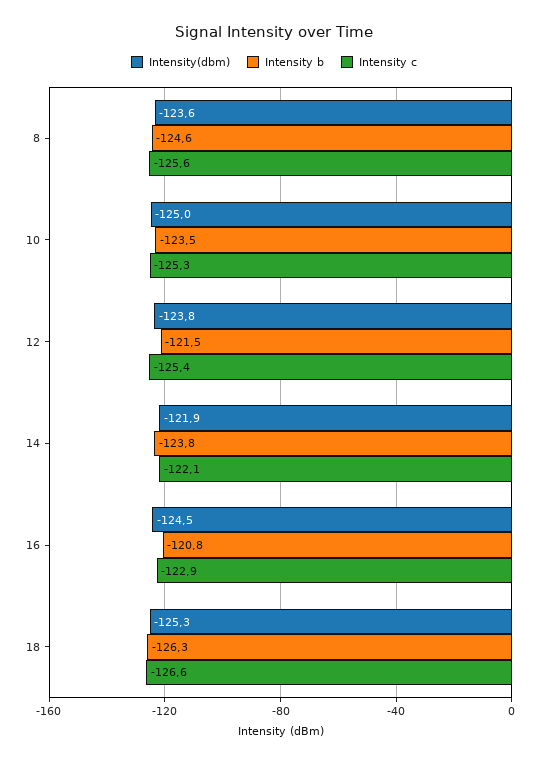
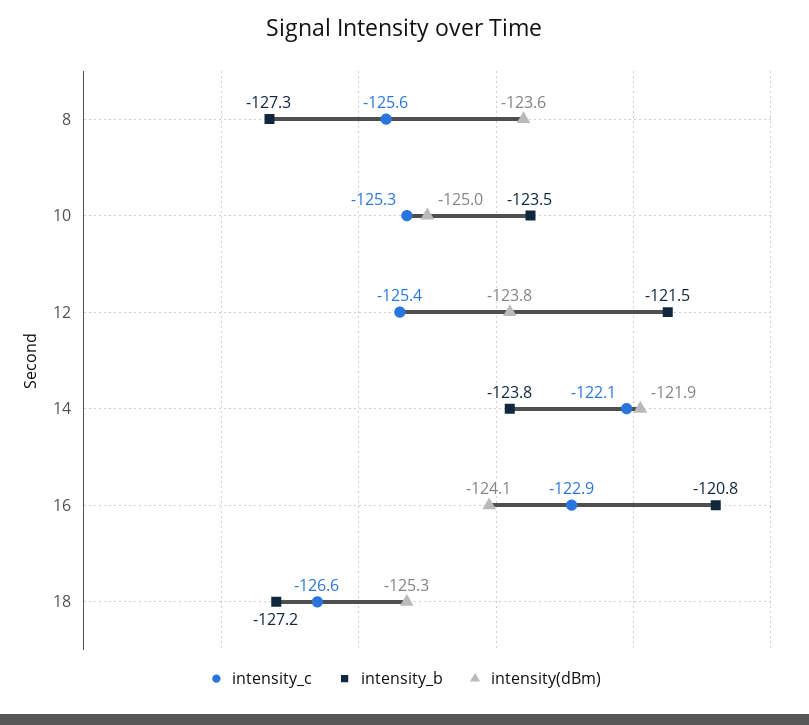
  {
    "Intensity(dbm)": {
      "8": -123.6,
      "10": -125,
      "12": -123.8,
      "14": -121.9,
-     "16": -124.5,
+     "16": -124.1,
      "18": -125.3
    },
    "Intensity b": {
-     "8": -124.6,
+     "8": -127.3,
      "10": -123.5,
      "12": -121.5,
      "14": -123.8,
      "16": -120.8,
-     "18": -126.3
+     "18": -127.2
    },
    "Intensity c": {
      "8": -125.6,
      "10": -125.3,
      "12": -125.4,
      "14": -122.1,
      "16": -122.9,
      "18": -126.6
    }
  }

